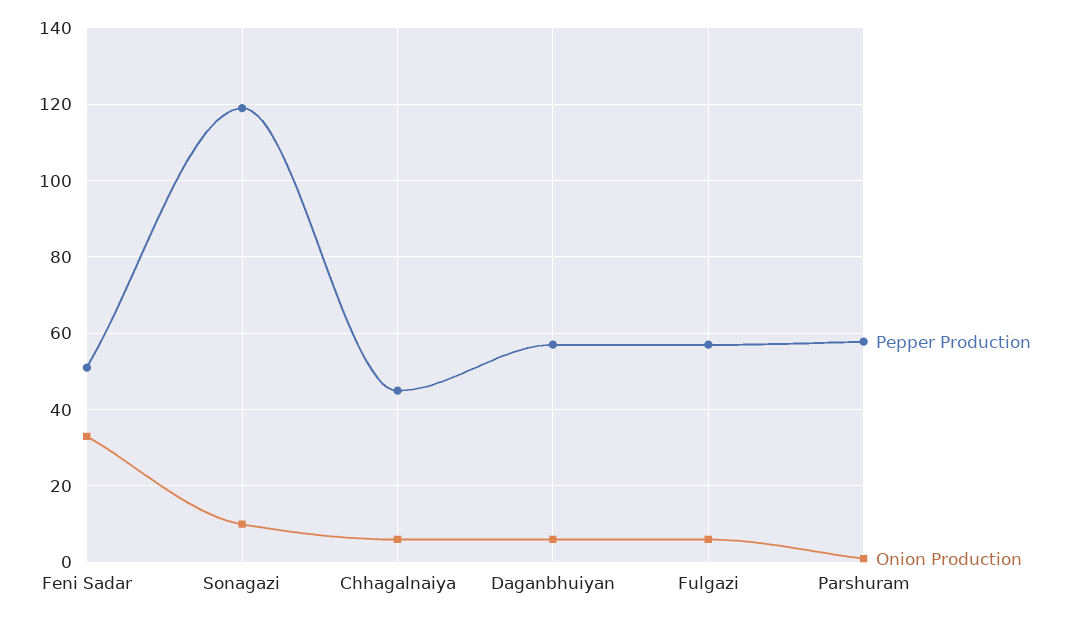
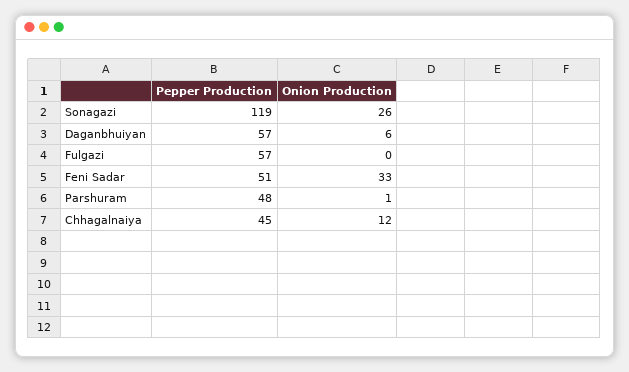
  {
    "Pepper Production": {
      "Feni Sadar": 51,
      "Sonagazi": 119,
      "Chhagalnaiya": 45,
      "Daganbhuiyan": 57,
      "Fulgazi": 57,
-     "Parshuram": 58
+     "Parshuram": 48
    },
    "Onion Production": {
      "Feni Sadar": 33,
-     "Sonagazi": 10,
+     "Sonagazi": 26,
-     "Chhagalnaiya": 6,
+     "Chhagalnaiya": 12,
      "Daganbhuiyan": 6,
-     "Fulgazi": 6,
+     "Fulgazi": 0,
      "Parshuram": 1
    }
  }

